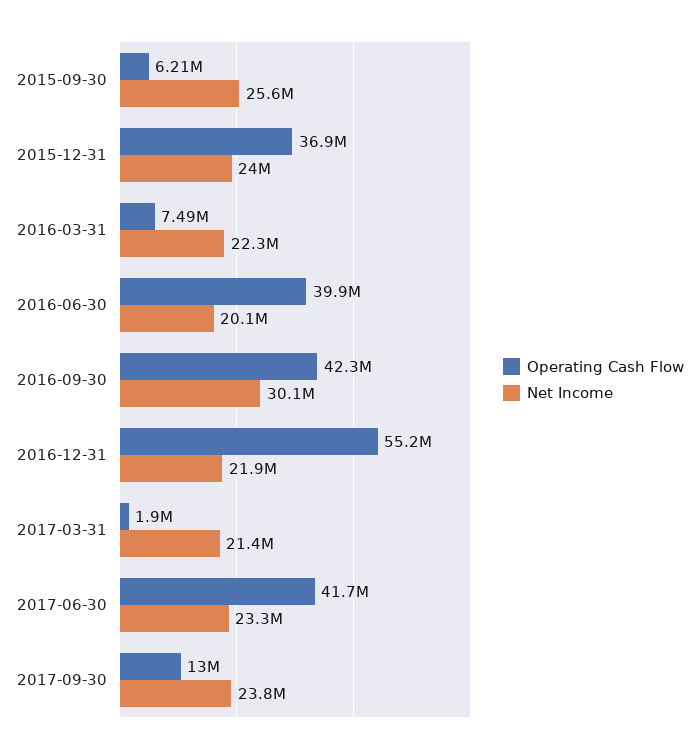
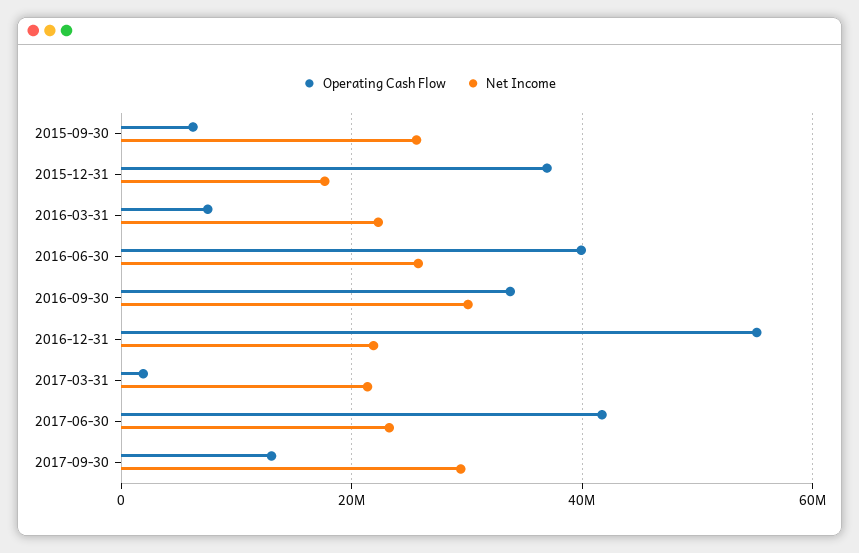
  {
    "Operating Cash Flow": {
      "2015-09-30": 6210000,
      "2015-12-31": 36900000,
      "2016-03-31": 7490000,
      "2016-06-30": 39900000,
-     "2016-09-30": 42300000,
+     "2016-09-30": 34000000,
      "2016-12-31": 55200000,
      "2017-03-31": 1900000,
      "2017-06-30": 41700000,
      "2017-09-30": 13000000
    },
    "Net Income": {
      "2015-09-30": 25600000,
-     "2015-12-31": 24000000,
+     "2015-12-31": 18000000,
      "2016-03-31": 22300000,
-     "2016-06-30": 20100000,
+     "2016-06-30": 26000000,
      "2016-09-30": 30100000,
      "2016-12-31": 21900000,
      "2017-03-31": 21400000,
      "2017-06-30": 23300000,
-     "2017-09-30": 23800000
+     "2017-09-30": 30000000
    }
  }

